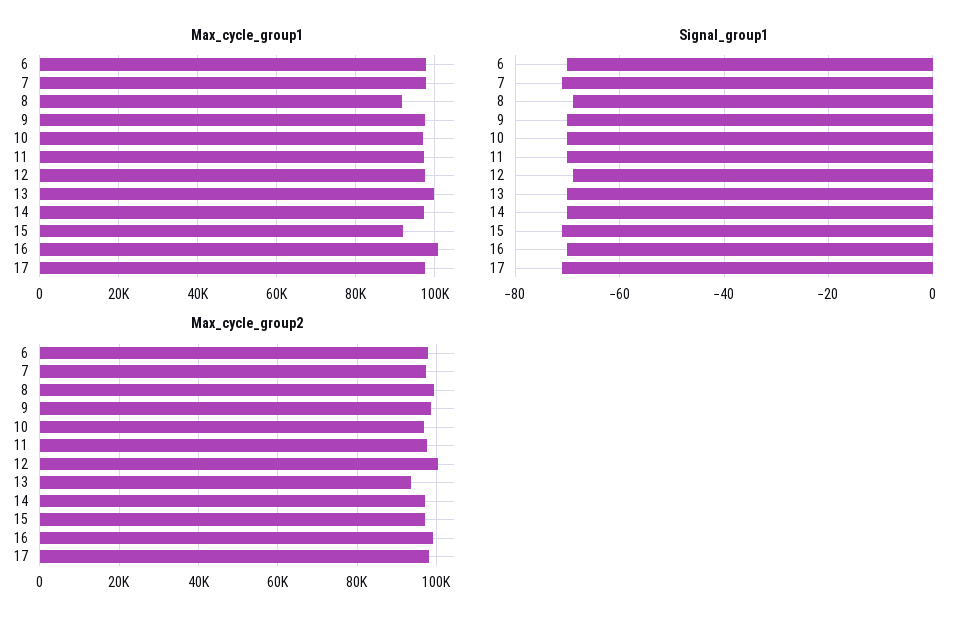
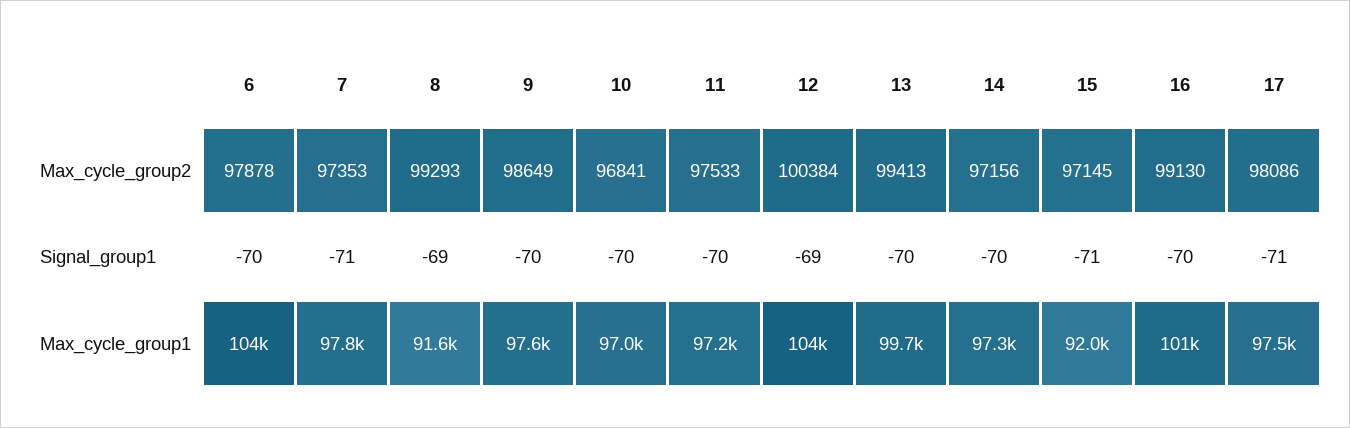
  {
    "Max_cycle_group1": {
-     "6": 98000,
+     "6": 104000,
      "7": 97800,
      "8": 91600,
      "9": 97600,
      "10": 97000,
      "11": 97200,
-     "12": 98000,
+     "12": 104000,
      "13": 99700,
      "14": 97300,
      "15": 92000,
      "16": 101000,
      "17": 97500
    },
    "Signal_group1": {
      "6": -70,
      "7": -71,
      "8": -69,
      "9": -70,
      "10": -70,
      "11": -70,
      "12": -69,
      "13": -70,
      "14": -70,
      "15": -71,
      "16": -70,
      "17": -71
    },
    "Max_cycle_group2": {
      "6": 97878,
      "7": 97353,
      "8": 99293,
      "9": 98649,
      "10": 96841,
      "11": 97533,
      "12": 100384,
-     "13": 94000,
+     "13": 99413,
      "14": 97156,
      "15": 97145,
      "16": 99130,
      "17": 98086
    }
  }

